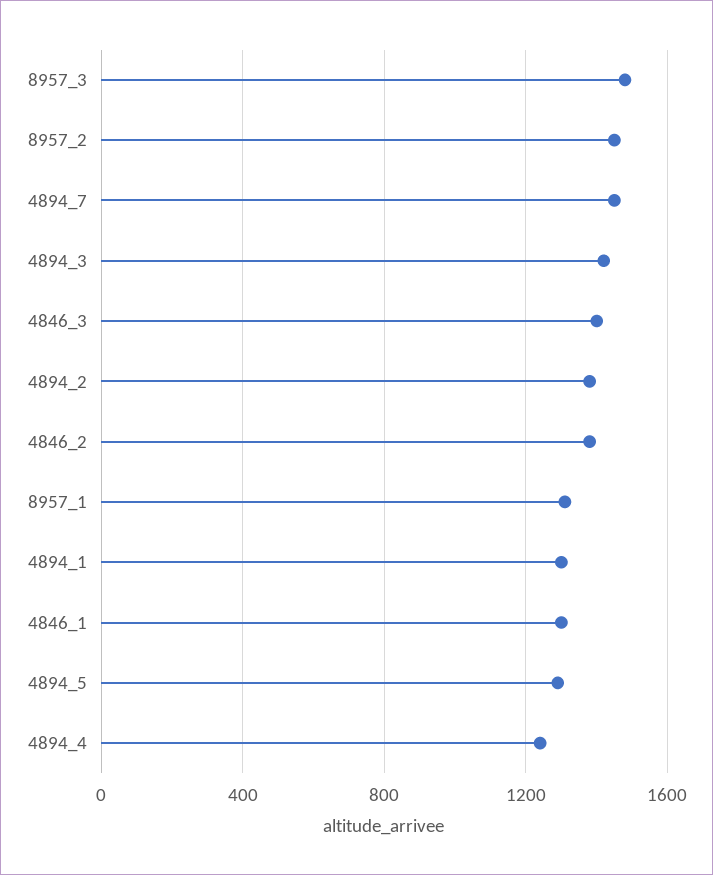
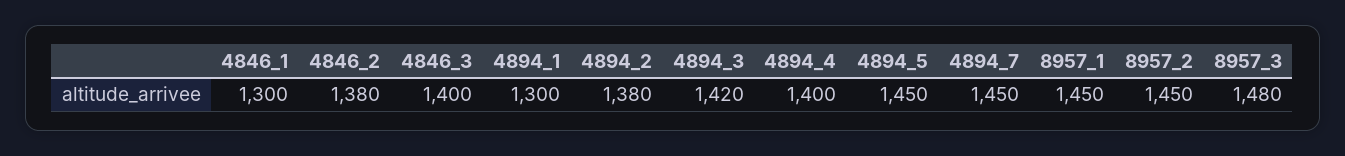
  {
    "8957_3": 1480,
    "8957_2": 1450,
    "4894_7": 1450,
    "4894_3": 1420,
    "4846_3": 1400,
    "4894_2": 1380,
    "4846_2": 1380,
-   "8957_1": 1300,
+   "8957_1": 1450,
    "4894_1": 1300,
    "4846_1": 1300,
-   "4894_5": 1300,
+   "4894_5": 1450,
-   "4894_4": 1250
+   "4894_4": 1400
  }

